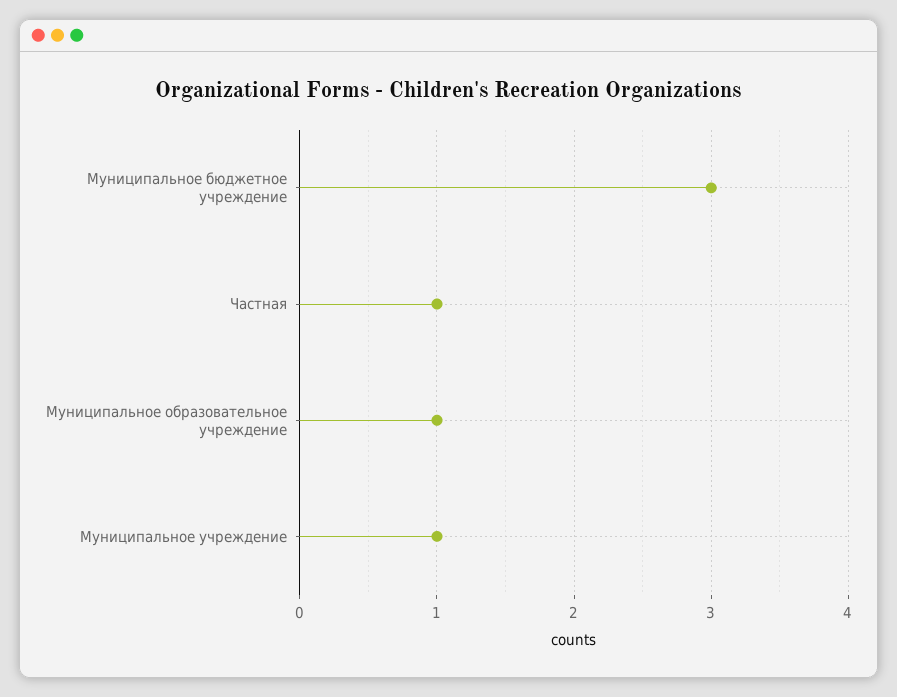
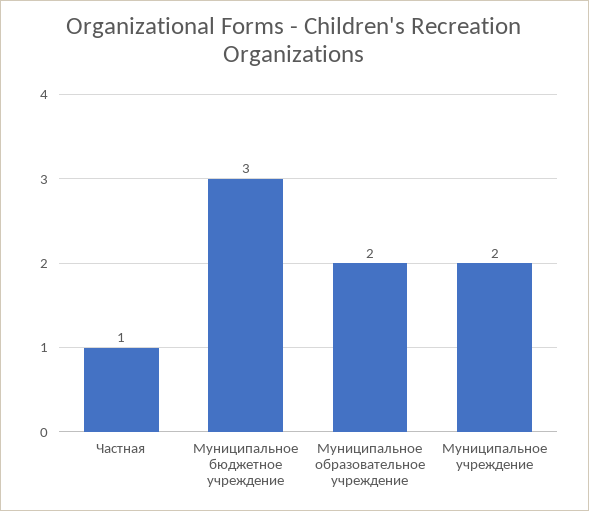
  {
    "Муниципальное бюджетное учреждение": 3,
    "Частная": 1,
-   "Муниципальное образовательное учреждение": 1,
+   "Муниципальное образовательное учреждение": 2,
-   "Муниципальное учреждение": 1
+   "Муниципальное учреждение": 2
  }

